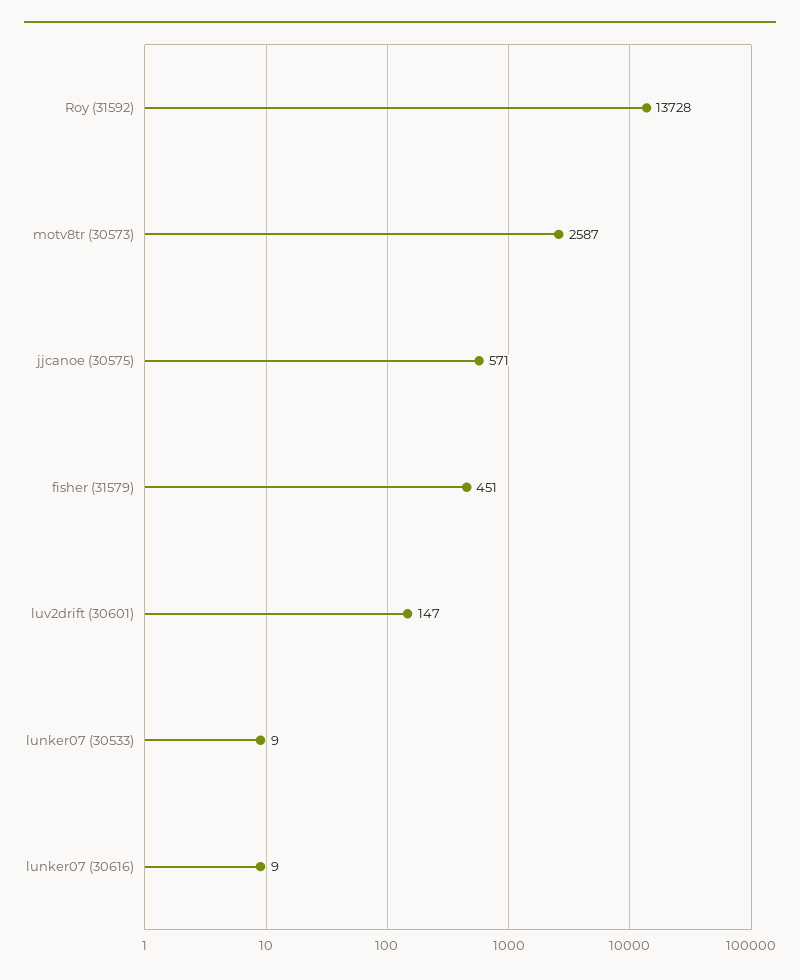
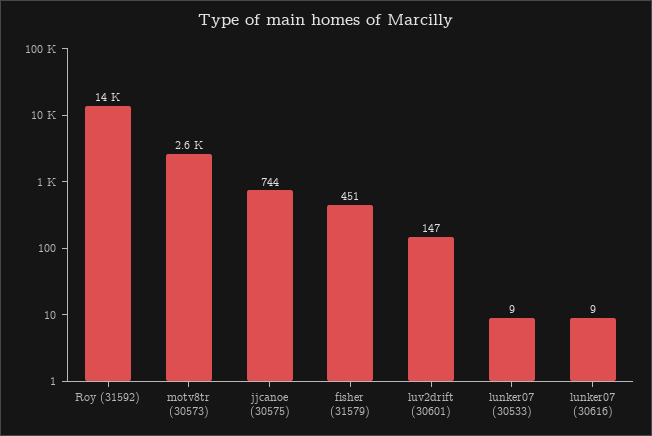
  {
    "Roy (31592)": 13728,
    "motv8tr (30573)": 2587,
-   "jjcanoe (30575)": 571,
+   "jjcanoe (30575)": 744,
    "fisher (31579)": 451,
    "luv2drift (30601)": 147,
    "lunker07 (30533)": 9,
    "lunker07 (30616)": 9
  }

